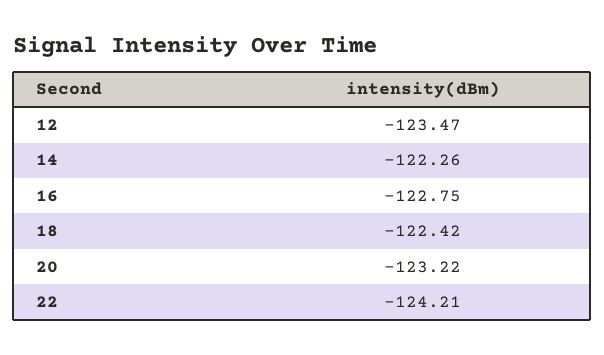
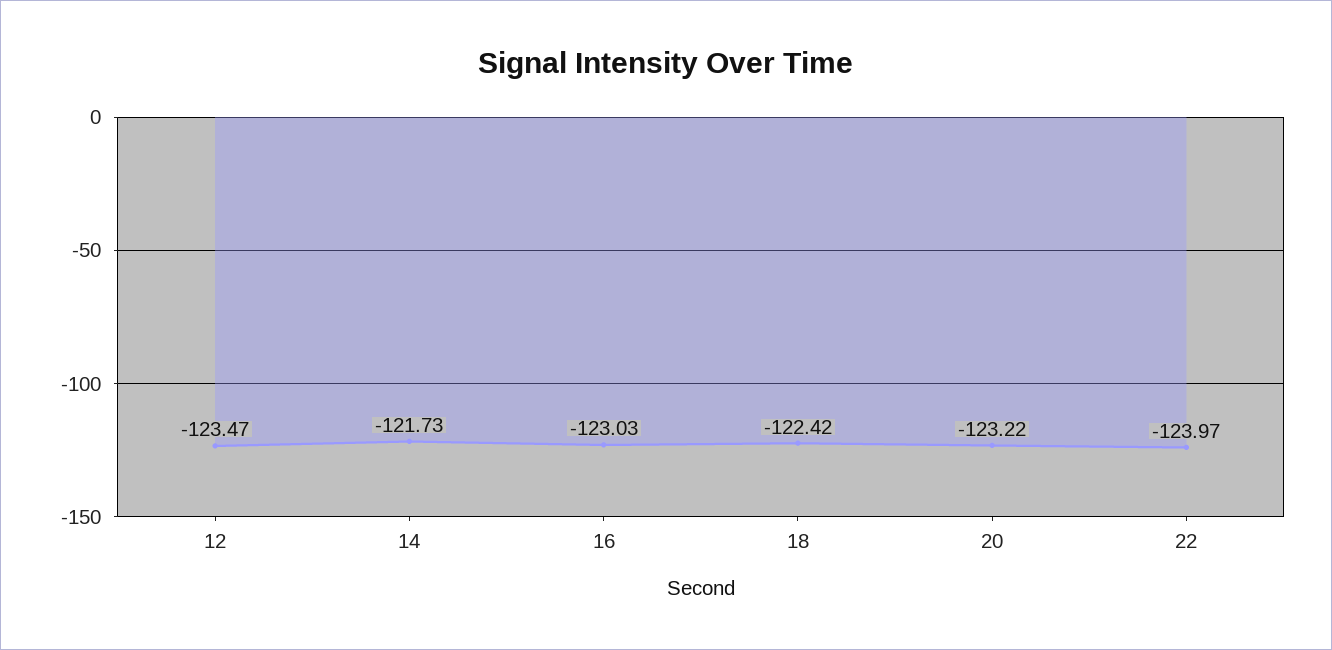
  {
    "12": -123.47,
-   "14": -122.26,
+   "14": -121.73,
-   "16": -122.75,
+   "16": -123.03,
    "18": -122.42,
    "20": -123.22,
-   "22": -124.21
+   "22": -123.97
  }

